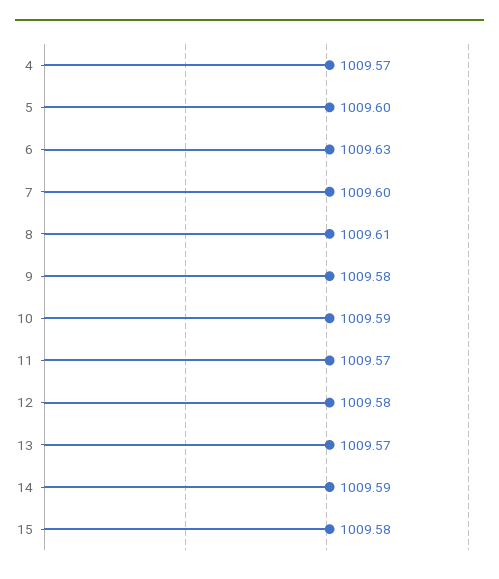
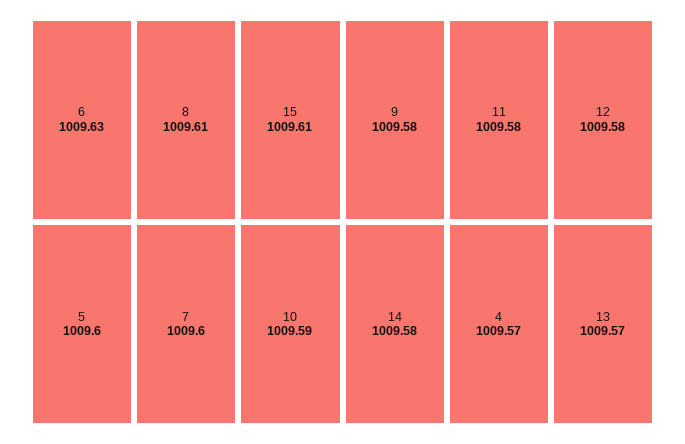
  {
    "4": 1009.57,
    "5": 1009.6,
    "6": 1009.63,
    "7": 1009.6,
    "8": 1009.61,
    "9": 1009.58,
    "10": 1009.59,
-   "11": 1009.57,
+   "11": 1009.58,
    "12": 1009.58,
    "13": 1009.57,
-   "14": 1009.59,
+   "14": 1009.58,
-   "15": 1009.58
+   "15": 1009.61
  }

